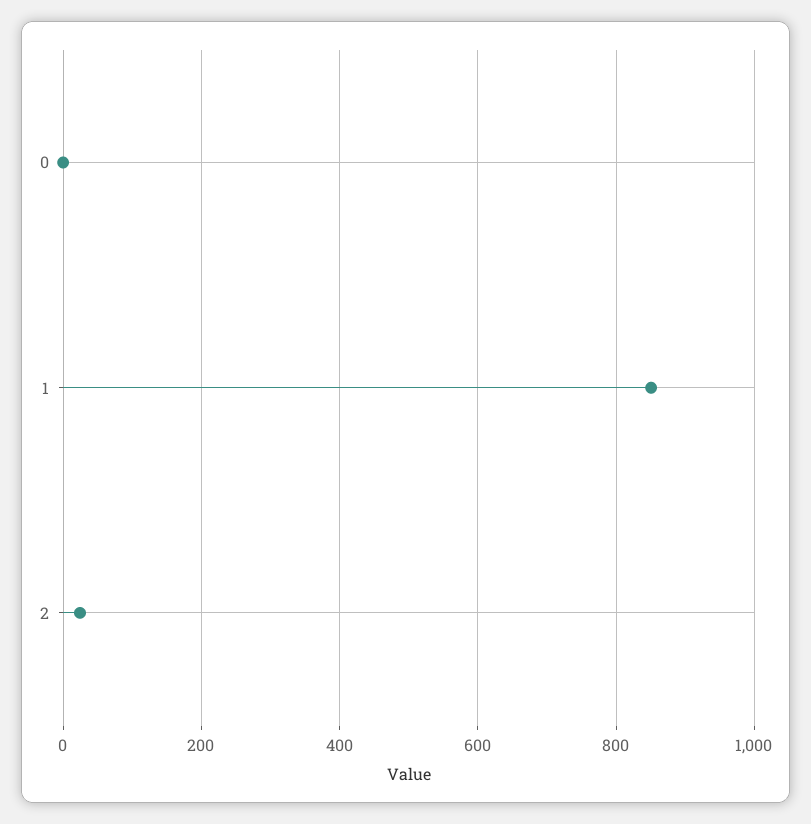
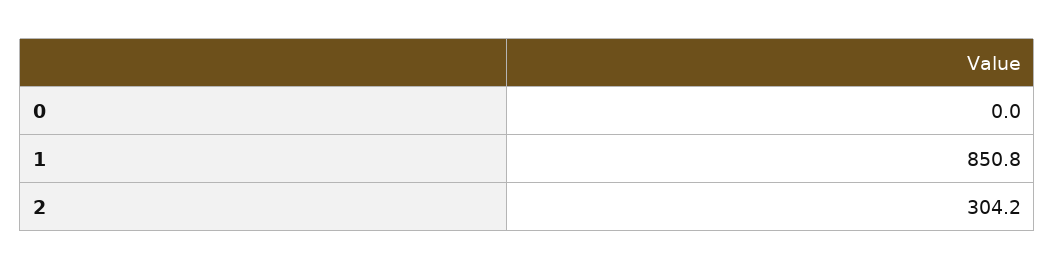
  {
    "0": 0,
    "1": 850.8,
-   "2": 20
+   "2": 304.2
  }

